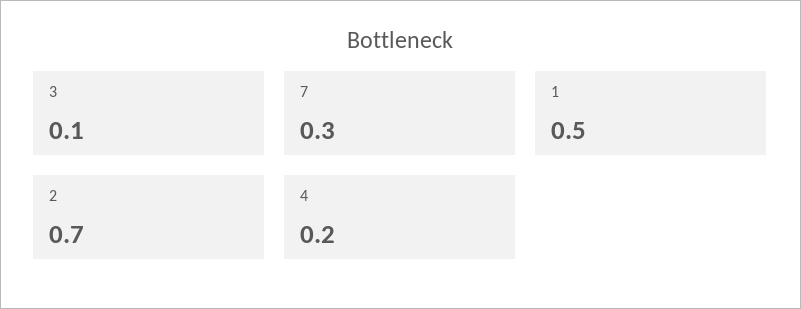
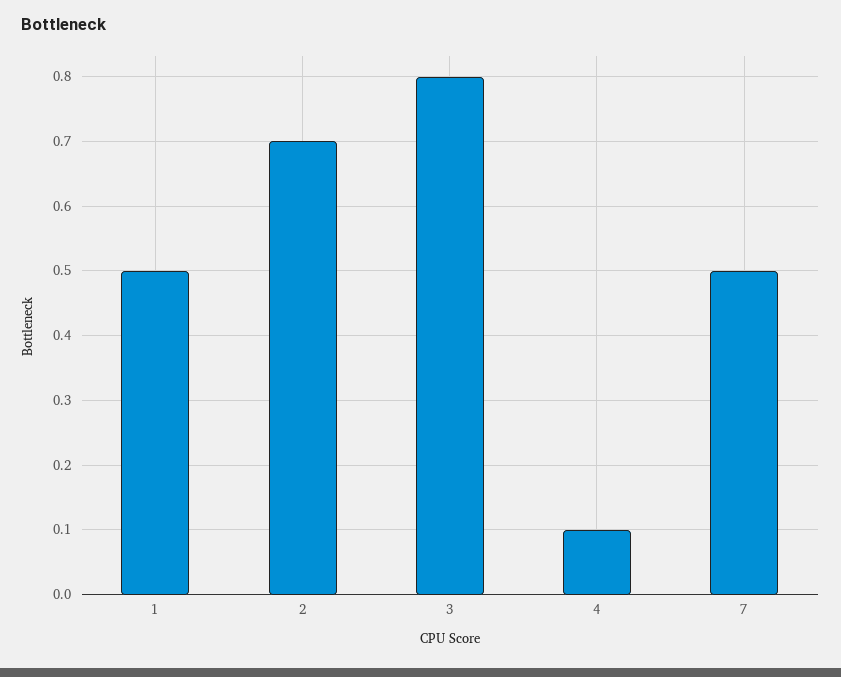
  {
-   "3": 0.1,
+   "3": 0.8,
-   "7": 0.3,
+   "7": 0.5,
    "1": 0.5,
    "2": 0.7,
-   "4": 0.2
+   "4": 0.1
  }

